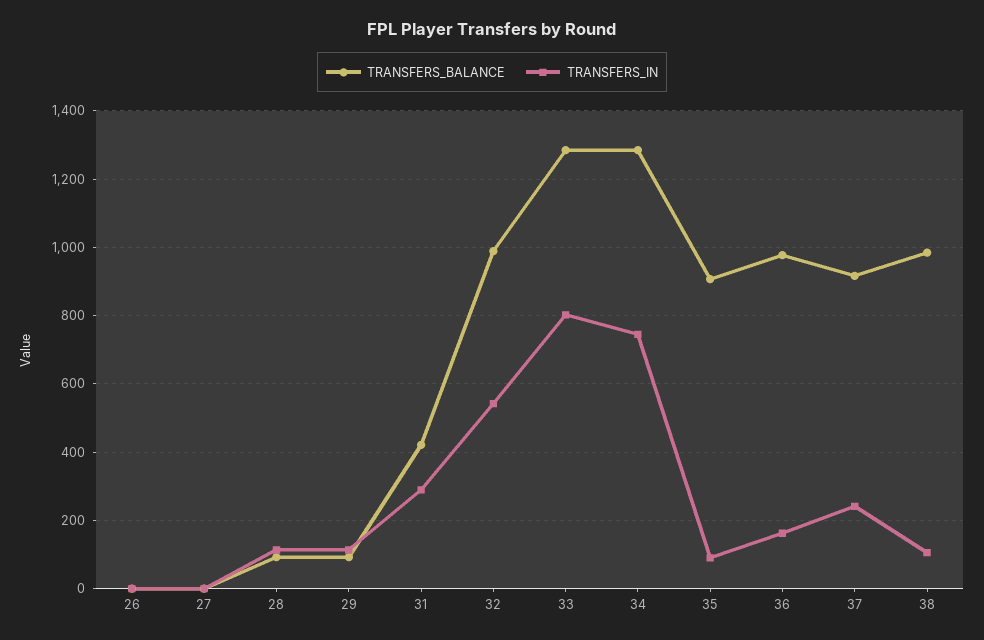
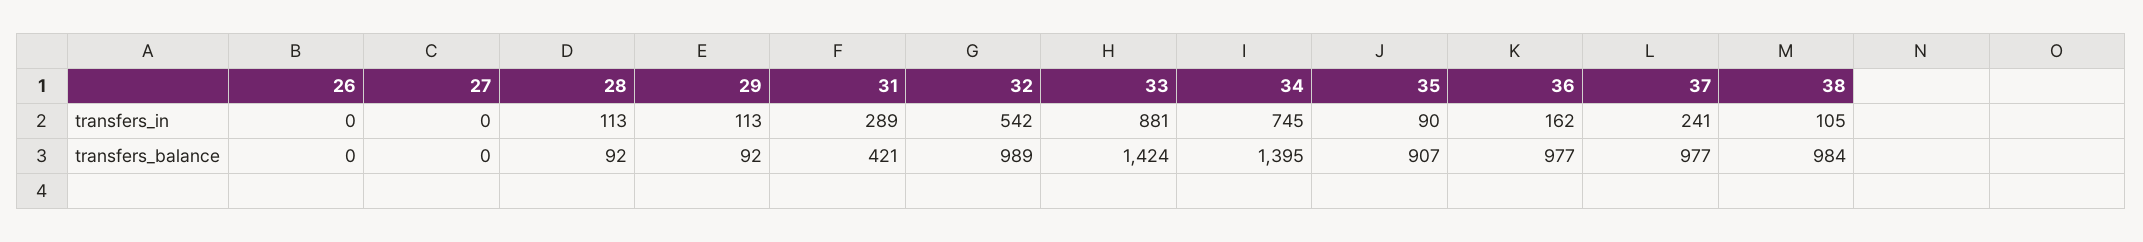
  {
    "TRANSFERS_BALANCE": {
      "26": 0,
      "27": 0,
      "28": 92,
      "29": 92,
      "31": 421,
      "32": 989,
-     "33": 1280,
+     "33": 1424,
-     "34": 1280,
+     "34": 1395,
      "35": 907,
      "36": 977,
-     "37": 920,
+     "37": 977,
      "38": 984
    },
    "TRANSFERS_IN": {
      "26": 0,
      "27": 0,
      "28": 113,
      "29": 113,
      "31": 289,
      "32": 542,
-     "33": 800,
+     "33": 881,
      "34": 745,
      "35": 90,
      "36": 162,
      "37": 241,
      "38": 105
    }
  }

